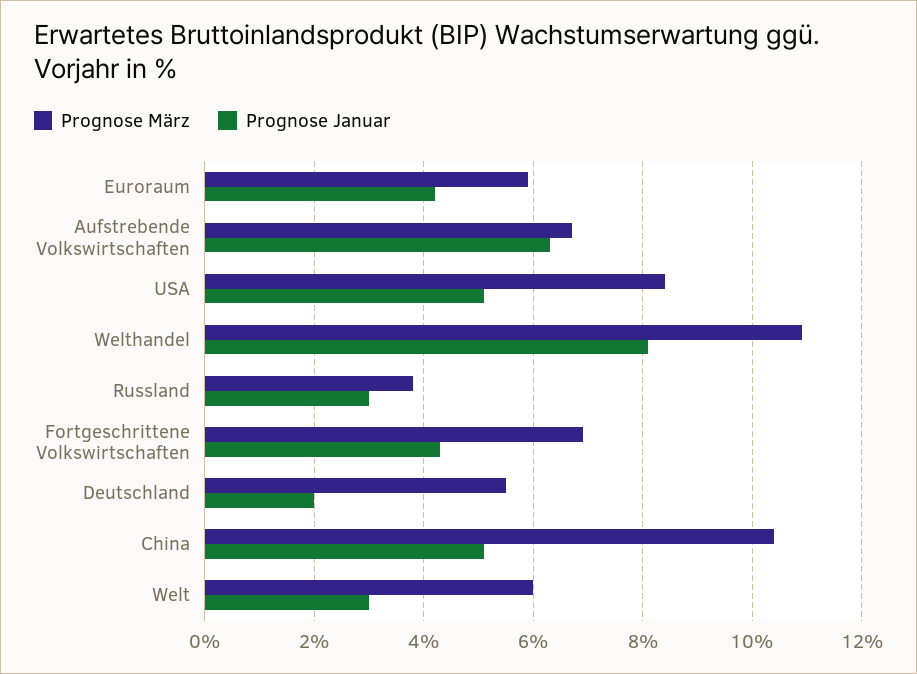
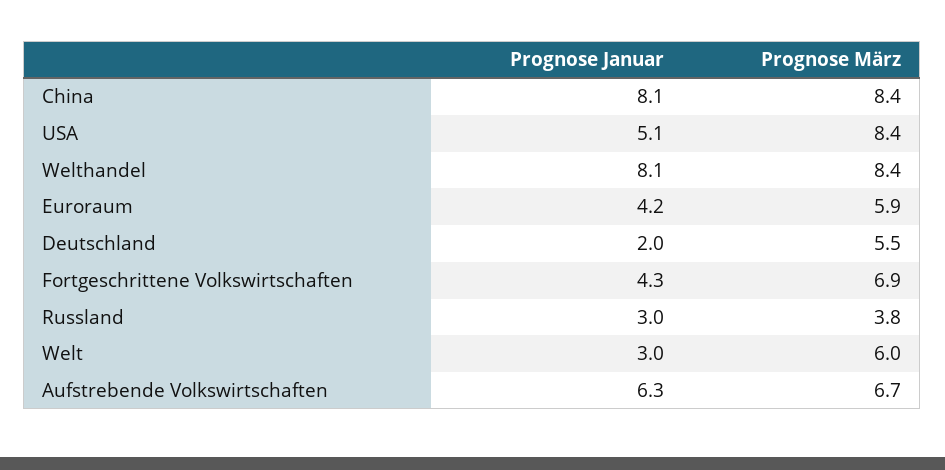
  {
    "Prognose März": {
      "Euroraum": 5.9,
      "Aufstrebende Volkswirtschaften": 6.7,
      "USA": 8.4,
-     "Welthandel": 11,
+     "Welthandel": 8.4,
      "Russland": 3.8,
      "Fortgeschrittene Volkswirtschaften": 6.9,
      "Deutschland": 5.5,
-     "China": 10.5,
+     "China": 8.4,
      "Welt": 6
    },
    "Prognose Januar": {
      "Euroraum": 4.2,
      "Aufstrebende Volkswirtschaften": 6.3,
      "USA": 5.1,
      "Welthandel": 8.1,
      "Russland": 3,
      "Fortgeschrittene Volkswirtschaften": 4.3,
      "Deutschland": 2,
-     "China": 5,
+     "China": 8.1,
      "Welt": 3
    }
  }

